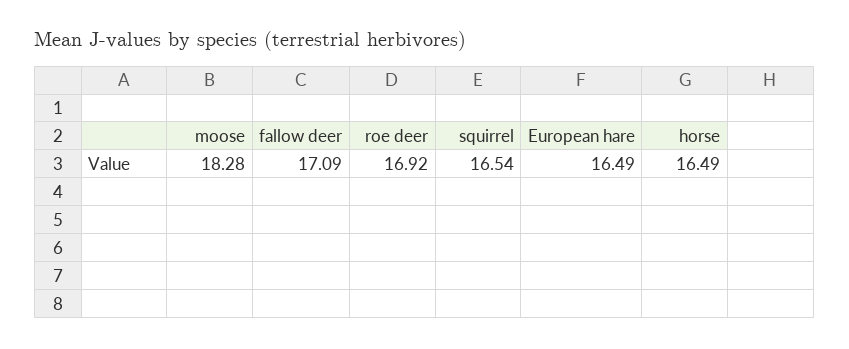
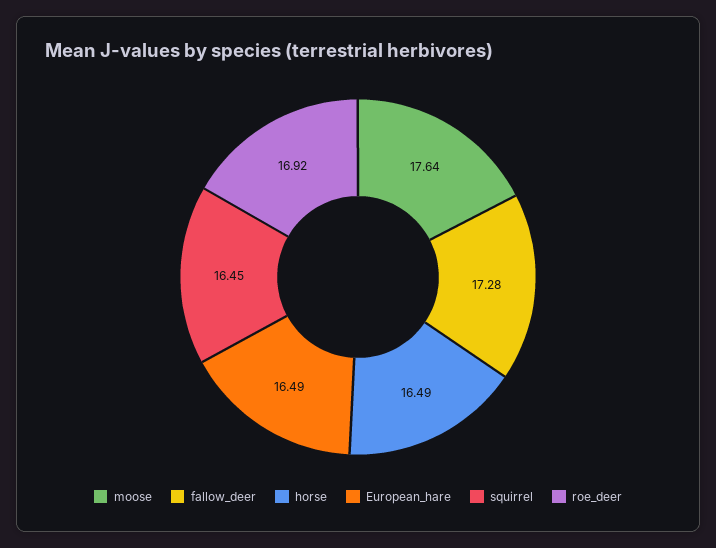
  {
-   "moose": 18.28,
+   "moose": 17.64,
-   "fallow deer": 17.09,
+   "fallow deer": 17.28,
    "roe deer": 16.92,
-   "squirrel": 16.54,
+   "squirrel": 16.45,
    "European hare": 16.49,
    "horse": 16.49
  }

